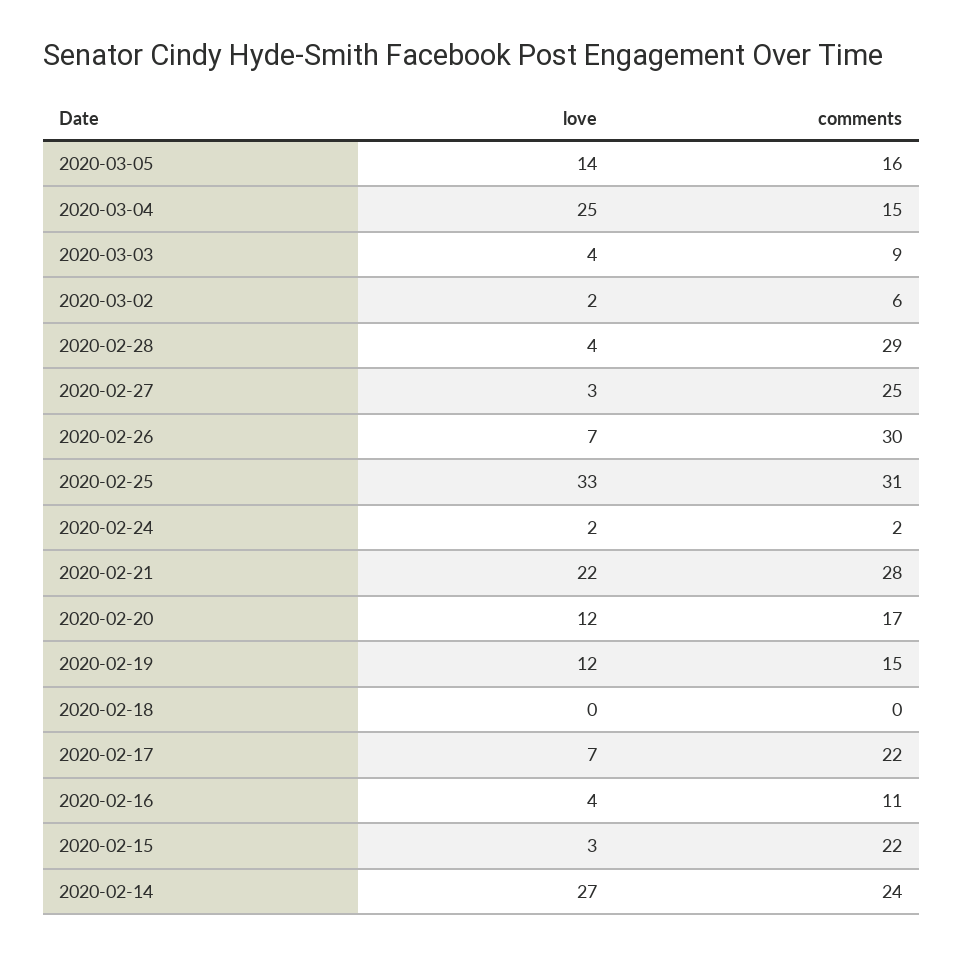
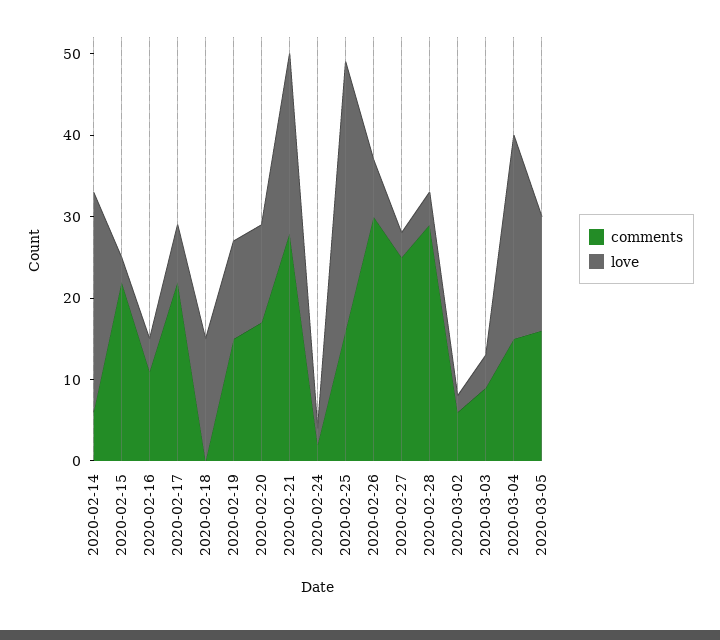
  {
    "love": {
      "2020-03-05": 14,
      "2020-03-04": 25,
      "2020-03-03": 4,
      "2020-03-02": 2,
      "2020-02-28": 4,
      "2020-02-27": 3,
      "2020-02-26": 7,
      "2020-02-25": 33,
      "2020-02-24": 2,
      "2020-02-21": 22,
      "2020-02-20": 12,
      "2020-02-19": 12,
-     "2020-02-18": 0,
+     "2020-02-18": 15,
      "2020-02-17": 7,
      "2020-02-16": 4,
      "2020-02-15": 3,
      "2020-02-14": 27
    },
    "comments": {
      "2020-03-05": 16,
      "2020-03-04": 15,
      "2020-03-03": 9,
      "2020-03-02": 6,
      "2020-02-28": 29,
      "2020-02-27": 25,
      "2020-02-26": 30,
-     "2020-02-25": 31,
+     "2020-02-25": 16,
      "2020-02-24": 2,
      "2020-02-21": 28,
      "2020-02-20": 17,
      "2020-02-19": 15,
      "2020-02-18": 0,
      "2020-02-17": 22,
      "2020-02-16": 11,
      "2020-02-15": 22,
-     "2020-02-14": 24
+     "2020-02-14": 6
    }
  }

